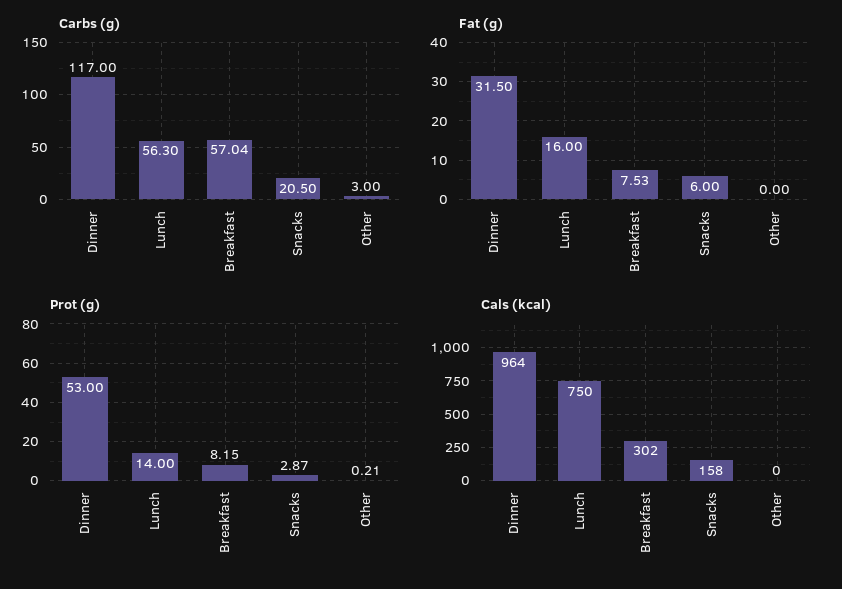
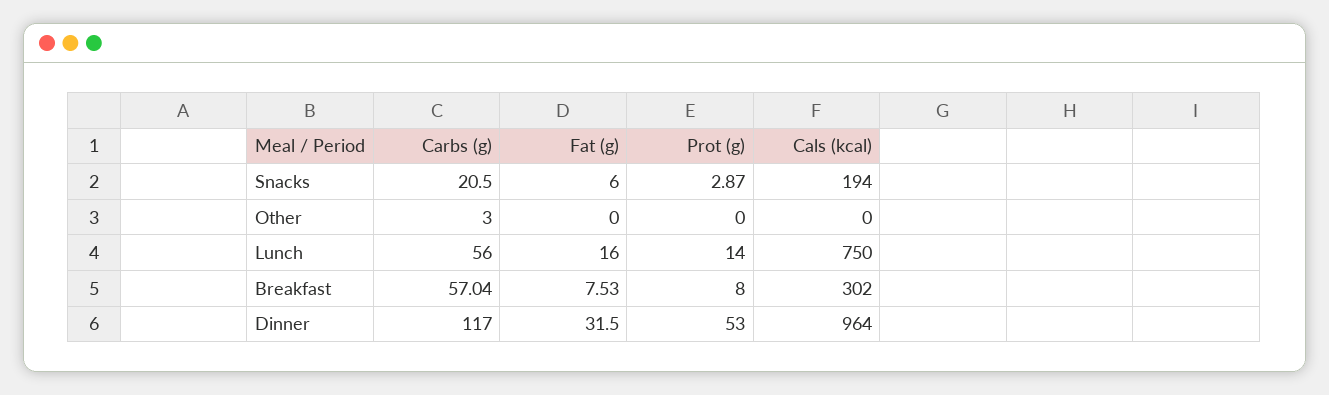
  {
    "Carbs (g)": {
      "Dinner": 117,
-     "Lunch": 56.3,
+     "Lunch": 56,
      "Breakfast": 57.04,
      "Snacks": 20.5,
      "Other": 3
    },
    "Fat (g)": {
      "Dinner": 31.5,
      "Lunch": 16,
      "Breakfast": 7.53,
      "Snacks": 6,
      "Other": 0
    },
    "Prot (g)": {
      "Dinner": 53,
      "Lunch": 14,
-     "Breakfast": 8.15,
+     "Breakfast": 8,
      "Snacks": 2.87,
-     "Other": 0.21
+     "Other": 0
    },
    "Cals (kcal)": {
      "Dinner": 964,
      "Lunch": 750,
      "Breakfast": 302,
-     "Snacks": 158,
+     "Snacks": 194,
      "Other": 0
    }
  }

